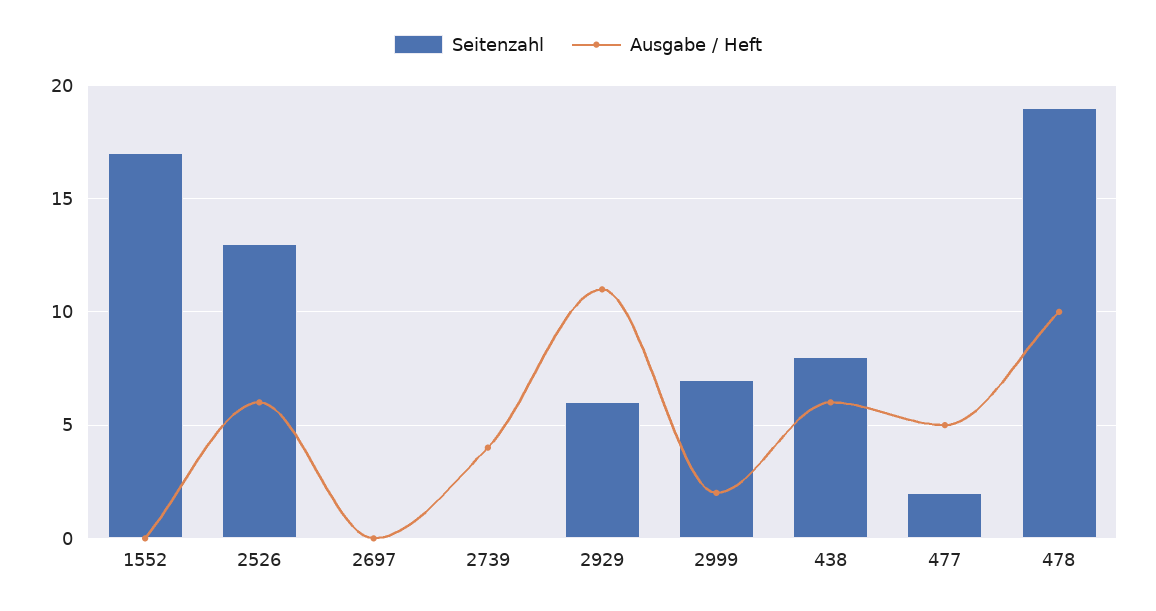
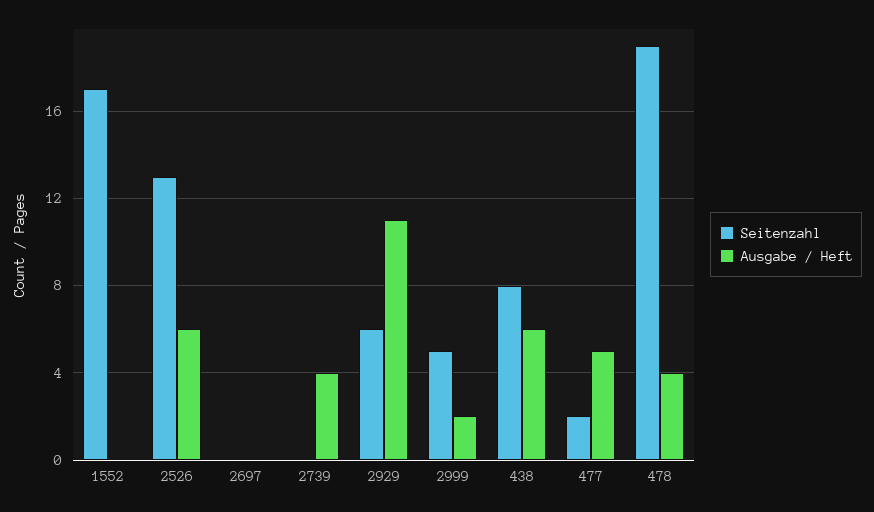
  {
    "Seitenzahl": {
      "1552": 17,
      "2526": 13,
      "2697": 0,
      "2739": 0,
      "2929": 6,
-     "2999": 7,
+     "2999": 5,
      "438": 8,
      "477": 2,
      "478": 19
    },
    "Ausgabe / Heft": {
      "1552": 0,
      "2526": 6,
      "2697": 0,
      "2739": 4,
      "2929": 11,
      "2999": 2,
      "438": 6,
      "477": 5,
-     "478": 10
+     "478": 4
    }
  }

